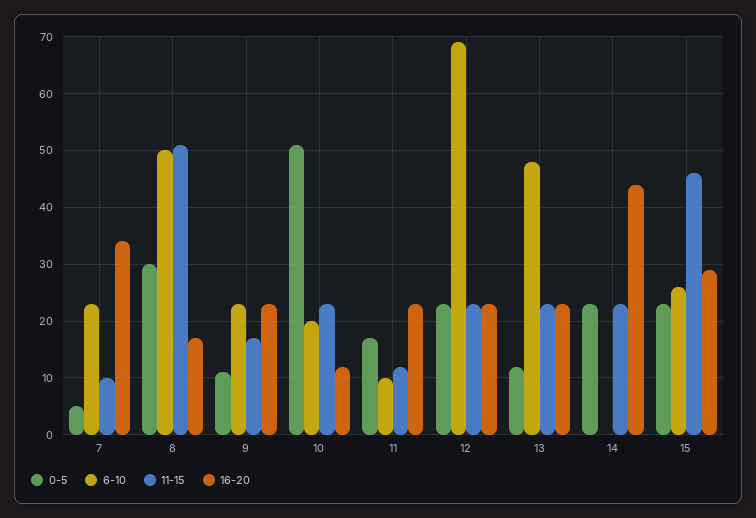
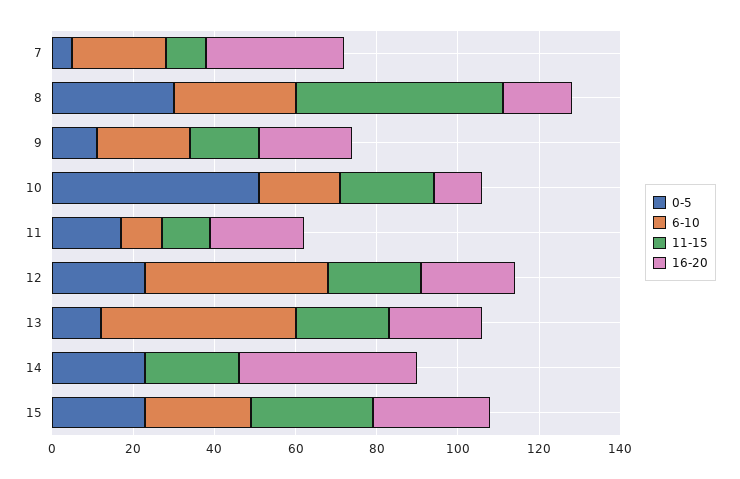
  {
    "0-5": {
      "7": 5,
      "8": 30,
      "9": 10,
      "10": 50,
      "11": 15,
      "12": 25,
      "13": 10,
      "14": 25,
      "15": 25
    },
    "6-10": {
      "7": 25,
-     "8": 50,
+     "8": 30,
      "9": 25,
      "10": 20,
      "11": 10,
-     "12": 70,
+     "12": 45,
      "13": 50,
      "14": 0,
      "15": 25
    },
    "11-15": {
      "7": 10,
      "8": 50,
      "9": 15,
      "10": 25,
      "11": 10,
      "12": 25,
      "13": 25,
      "14": 25,
-     "15": 45
+     "15": 30
    },
    "16-20": {
      "7": 35,
      "8": 15,
      "9": 25,
      "10": 10,
      "11": 25,
      "12": 25,
      "13": 25,
      "14": 45,
      "15": 30
    }
  }

